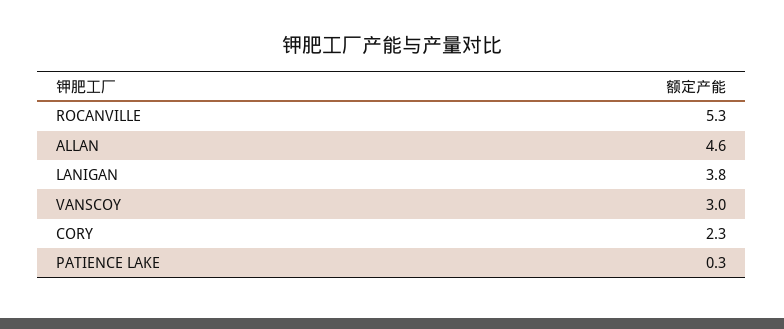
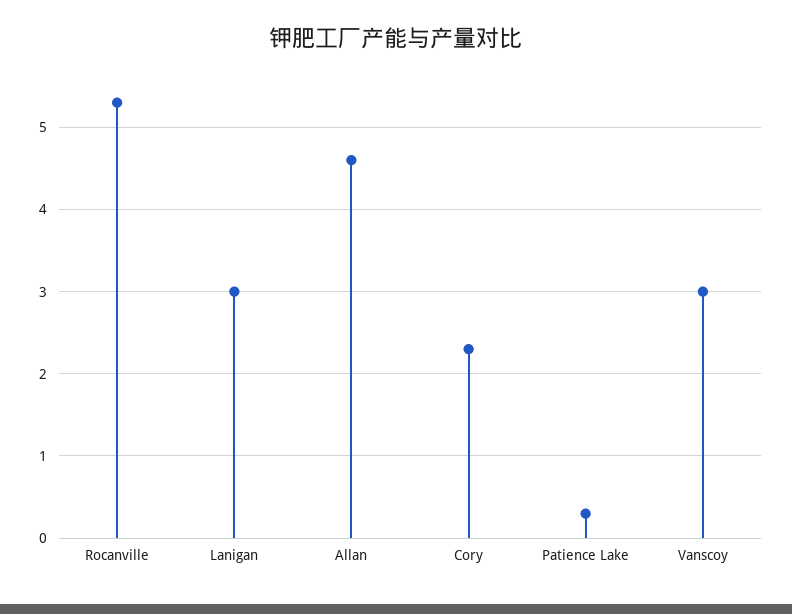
  {
    "ROCANVILLE": 5.3,
    "ALLAN": 4.6,
-   "LANIGAN": 3.8,
+   "LANIGAN": 3,
    "VANSCOY": 3,
    "CORY": 2.3,
    "PATIENCE LAKE": 0.3
  }

